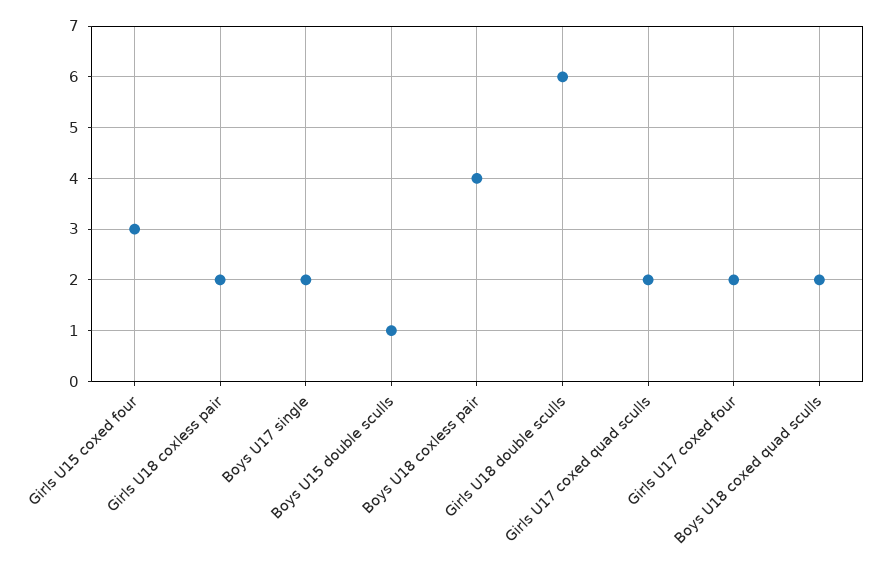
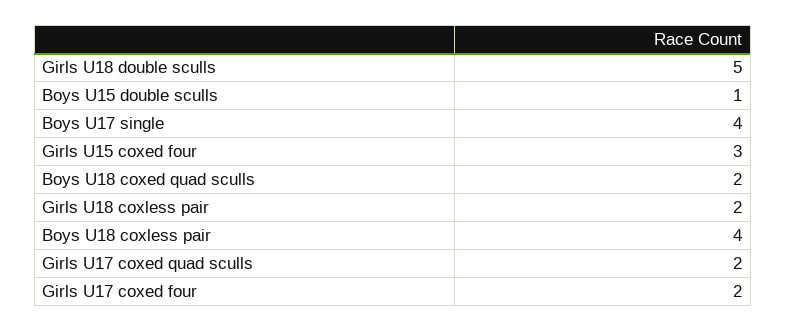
  {
    "Girls U15 coxed four": 3,
    "Girls U18 coxless pair": 2,
-   "Boys U17 single": 2,
+   "Boys U17 single": 4,
    "Boys U15 double sculls": 1,
    "Boys U18 coxless pair": 4,
-   "Girls U18 double sculls": 6,
+   "Girls U18 double sculls": 5,
    "Girls U17 coxed quad sculls": 2,
    "Girls U17 coxed four": 2,
    "Boys U18 coxed quad sculls": 2
  }

